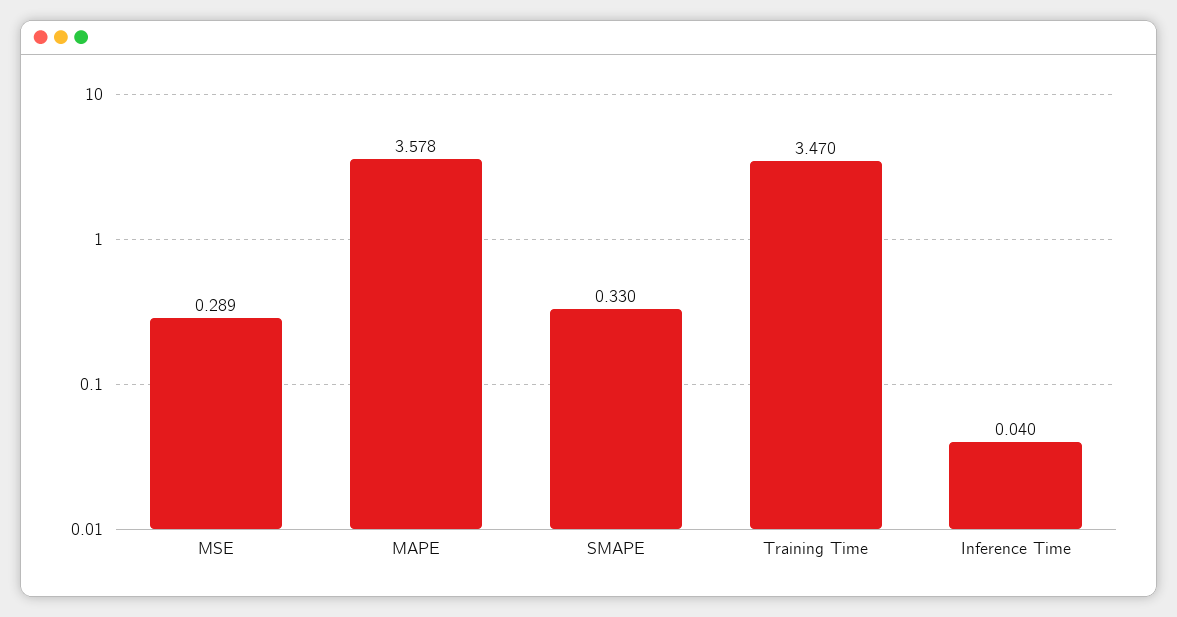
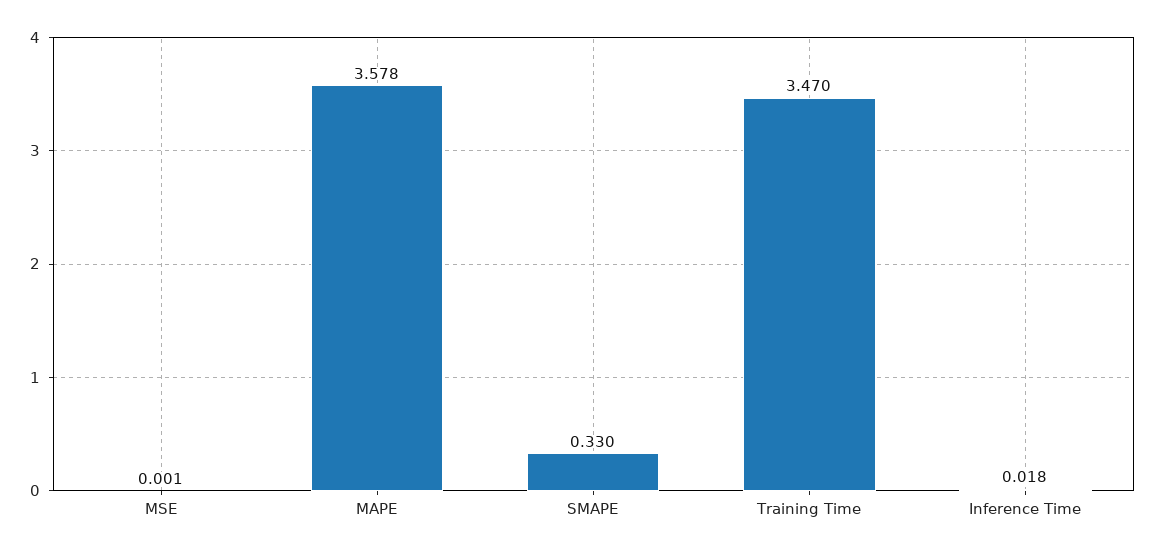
  {
-   "MSE": 0.289,
+   "MSE": 0.001,
    "MAPE": 3.578,
    "SMAPE": 0.33,
    "Training Time": 3.47,
-   "Inference Time": 0.04
+   "Inference Time": 0.018
  }

